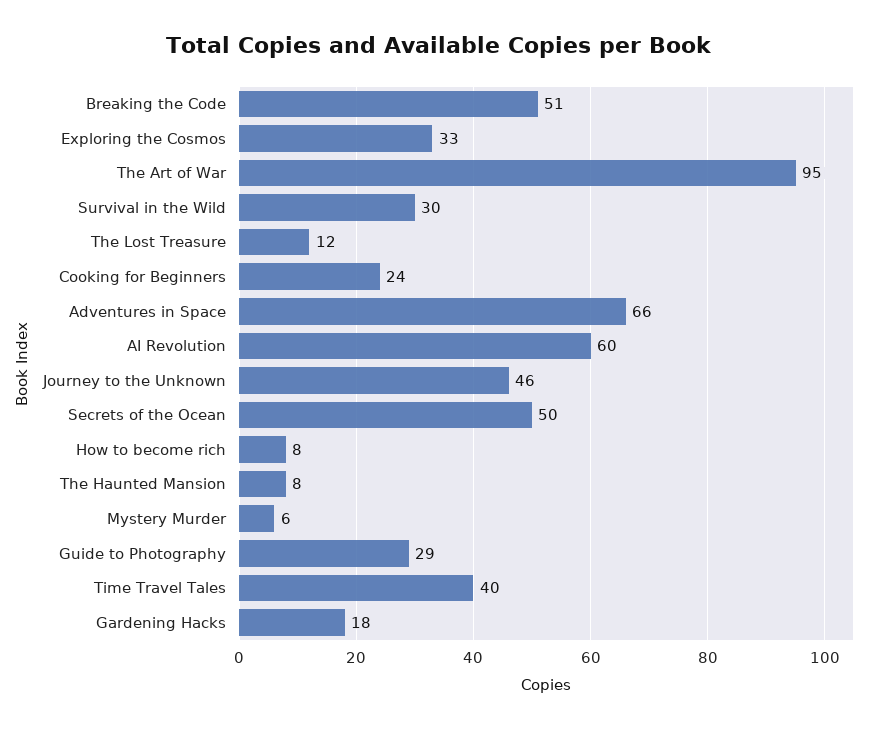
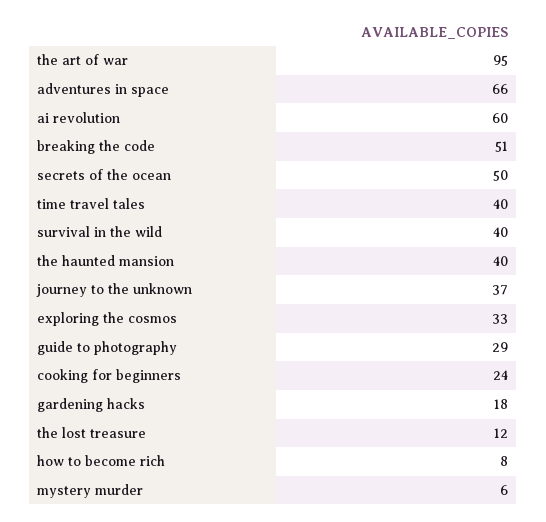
  {
    "Breaking the Code": 51,
    "Exploring the Cosmos": 33,
    "The Art of War": 95,
-   "Survival in the Wild": 30,
+   "Survival in the Wild": 40,
    "The Lost Treasure": 12,
    "Cooking for Beginners": 24,
    "Adventures in Space": 66,
    "AI Revolution": 60,
-   "Journey to the Unknown": 46,
+   "Journey to the Unknown": 37,
    "Secrets of the Ocean": 50,
    "How to become rich": 8,
-   "The Haunted Mansion": 8,
+   "The Haunted Mansion": 40,
    "Mystery Murder": 6,
    "Guide to Photography": 29,
    "Time Travel Tales": 40,
    "Gardening Hacks": 18
  }

